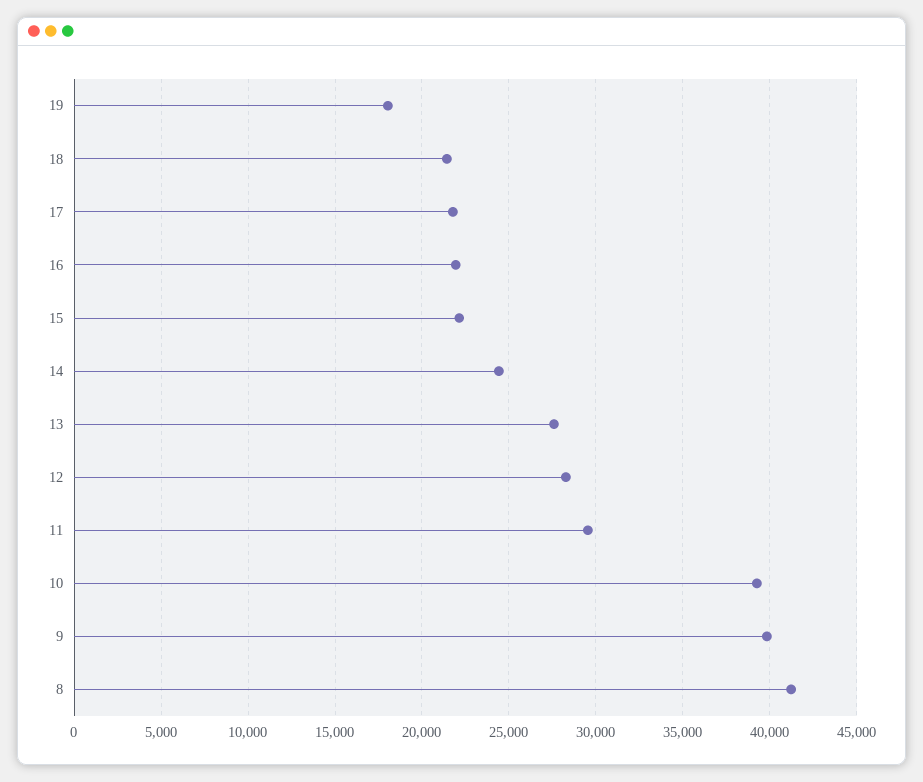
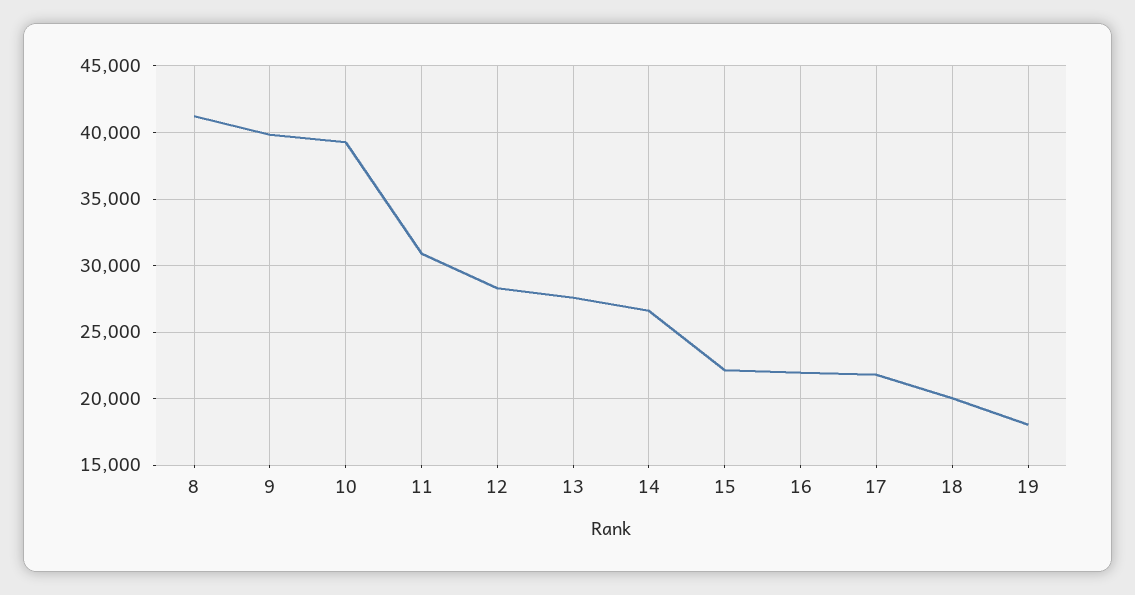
  {
    "19": 18000,
-   "18": 21500,
+   "18": 20000,
    "17": 22000,
    "16": 22000,
    "15": 22000,
-   "14": 24500,
+   "14": 26500,
    "13": 27500,
    "12": 28500,
-   "11": 29500,
+   "11": 31000,
    "10": 39500,
    "9": 40000,
    "8": 41000
  }

